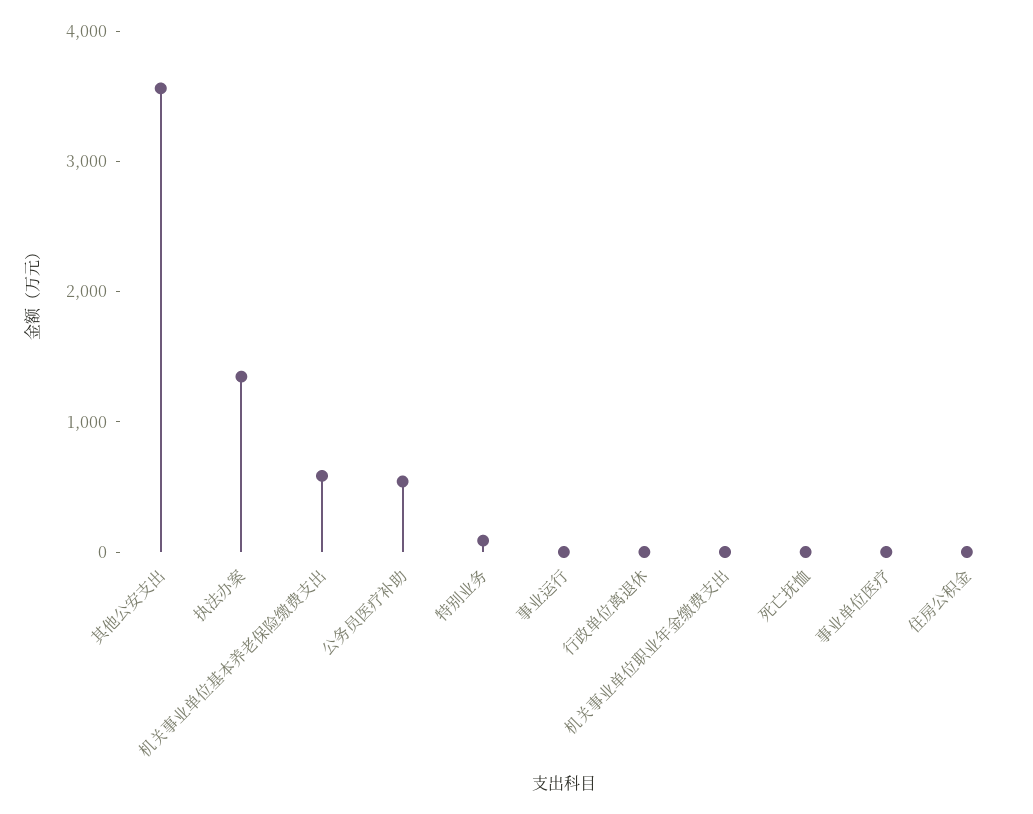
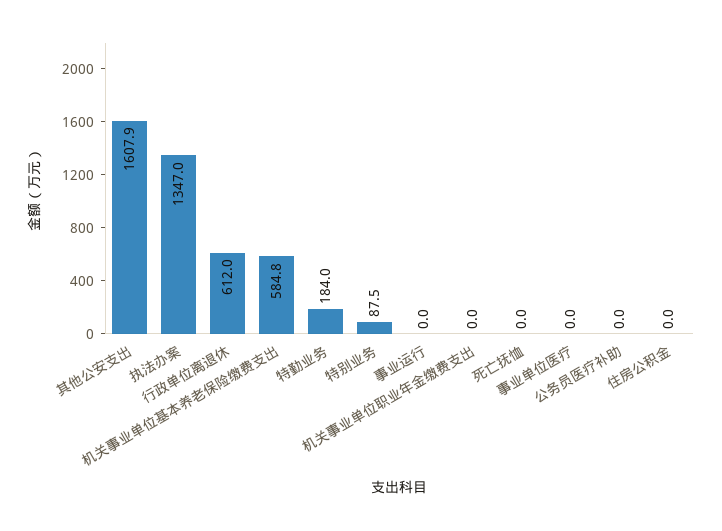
  {
-   "其他公安支出": 3600,
+   "其他公安支出": 1607.9,
    "执法办案": 1347,
    "机关事业单位基本养老保险缴费支出": 584.8,
-   "公务员医疗补助": 600,
+   "公务员医疗补助": 0,
    "特别业务": 87.5,
    "事业运行": 0,
-   "行政单位离退休": 0,
+   "行政单位离退休": 612,
    "机关事业单位职业年金缴费支出": 0,
    "死亡抚恤": 0,
    "事业单位医疗": 0,
-   "住房公积金": 0
+   "住房公积金": 0,
+   "特勤业务": 184
  }

